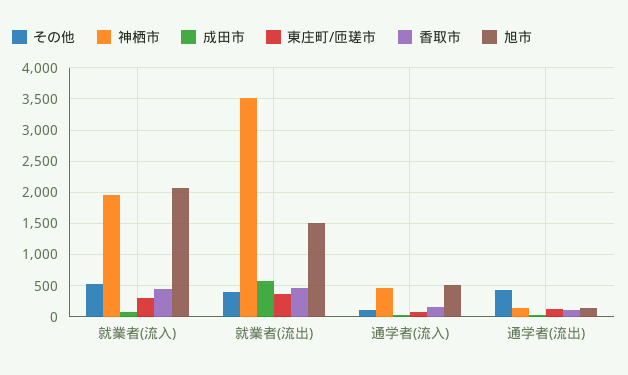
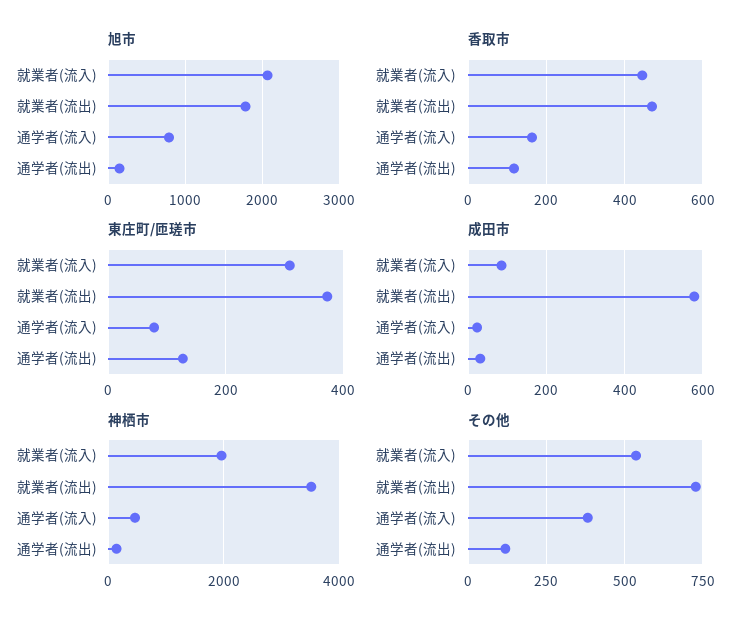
  {
    "その他": {
      "就業者(流入)": 525,
-     "就業者(流出)": 400,
+     "就業者(流出)": 725,
-     "通学者(流入)": 100,
+     "通学者(流入)": 375,
-     "通学者(流出)": 400
+     "通学者(流出)": 125
    },
    "神栖市": {
      "就業者(流入)": 2000,
      "就業者(流出)": 3500,
      "通学者(流入)": 500,
      "通学者(流出)": 100
    },
    "成田市": {
      "就業者(流入)": 80,
      "就業者(流出)": 580,
      "通学者(流入)": 20,
      "通学者(流出)": 40
    },
    "東庄町/匝瑳市": {
      "就業者(流入)": 300,
      "就業者(流出)": 380,
      "通学者(流入)": 80,
      "通学者(流出)": 120
    },
    "香取市": {
      "就業者(流入)": 440,
      "就業者(流出)": 480,
      "通学者(流入)": 160,
      "通学者(流出)": 120
    },
    "旭市": {
      "就業者(流入)": 2100,
-     "就業者(流出)": 1500,
+     "就業者(流出)": 1800,
-     "通学者(流入)": 500,
+     "通学者(流入)": 800,
      "通学者(流出)": 100
    }
  }

